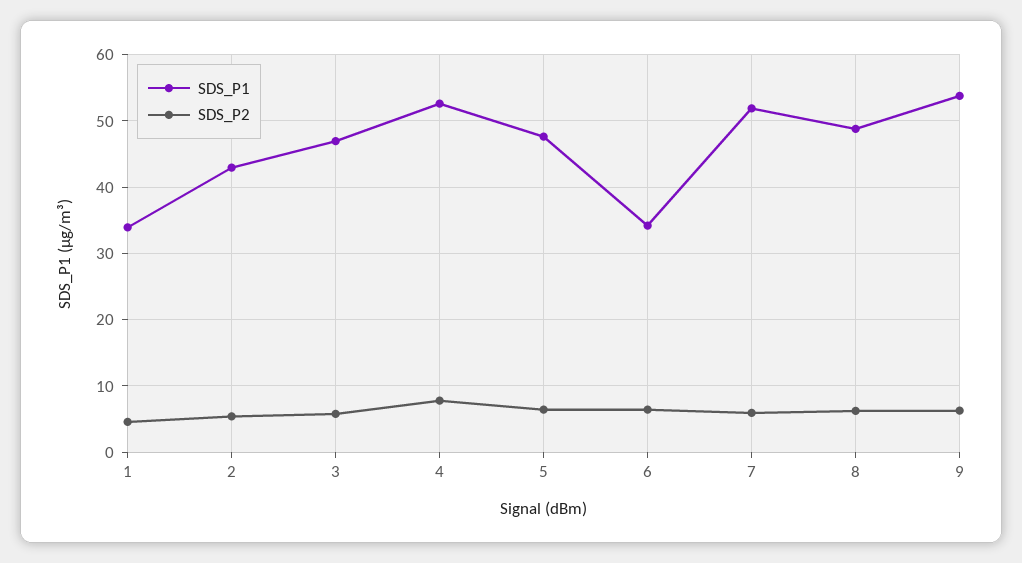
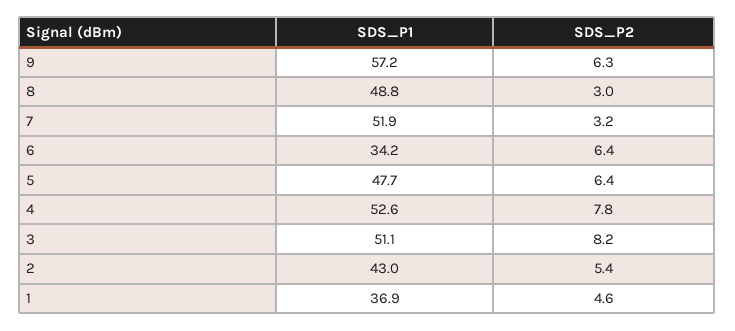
  {
    "SDS_P1": {
-     "1": 34,
+     "1": 36.9,
      "2": 43,
-     "3": 47,
+     "3": 51.1,
      "4": 52.6,
      "5": 47.7,
      "6": 34.2,
      "7": 51.9,
      "8": 48.8,
-     "9": 54
+     "9": 57.2
    },
    "SDS_P2": {
      "1": 4.6,
      "2": 5.4,
-     "3": 6,
+     "3": 8.2,
      "4": 7.8,
      "5": 6.4,
      "6": 6.4,
-     "7": 6,
+     "7": 3.2,
-     "8": 6,
+     "8": 3,
      "9": 6.3
    }
  }

